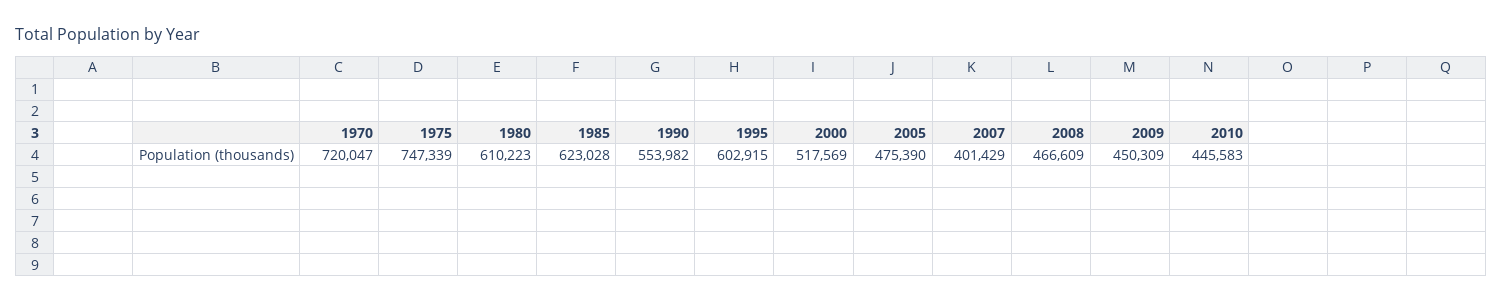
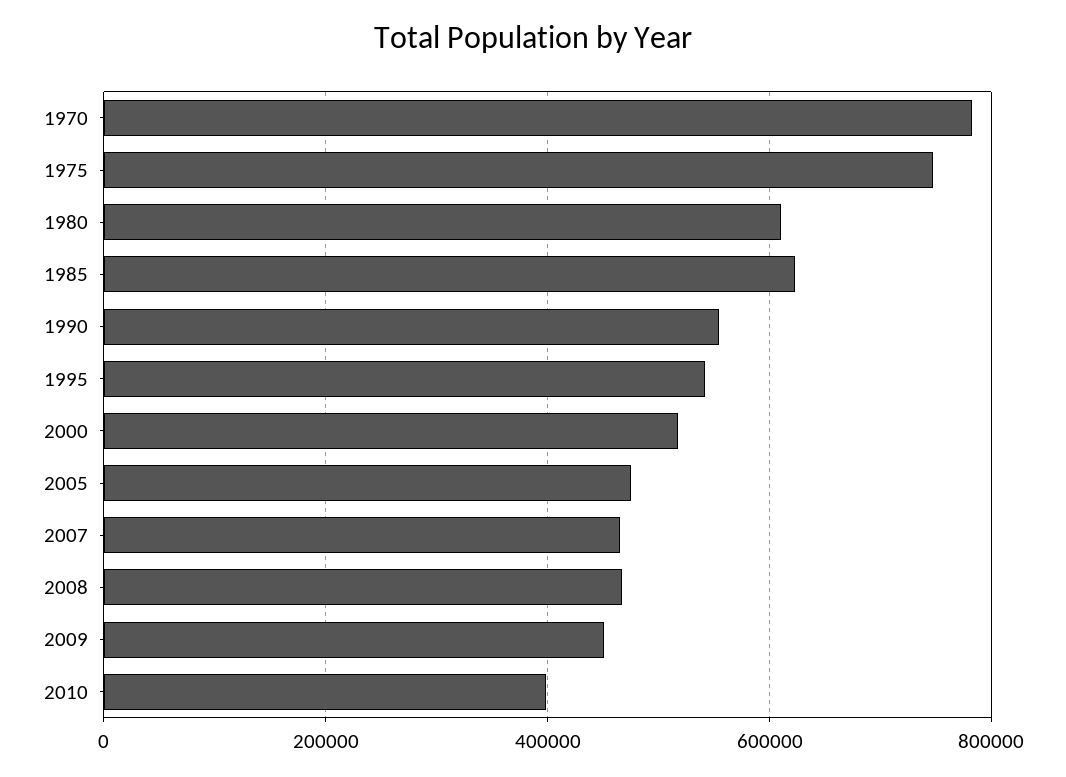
  {
-   "1970": 720047,
+   "1970": 780000,
    "1975": 747339,
    "1980": 610223,
    "1985": 623028,
    "1990": 553982,
-   "1995": 602915,
+   "1995": 540000,
    "2000": 517569,
    "2005": 475390,
-   "2007": 401429,
+   "2007": 460000,
    "2008": 466609,
    "2009": 450309,
-   "2010": 445583
+   "2010": 400000
  }

